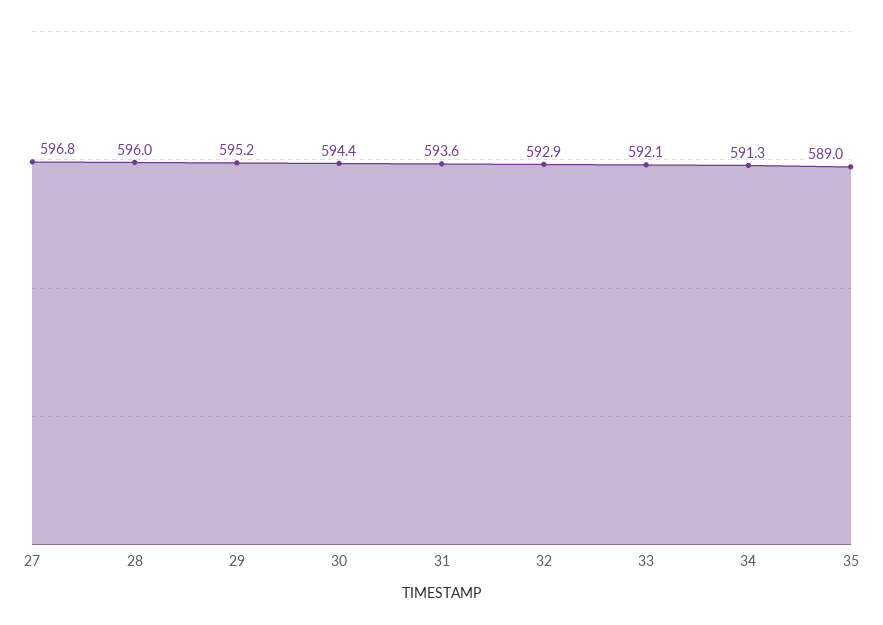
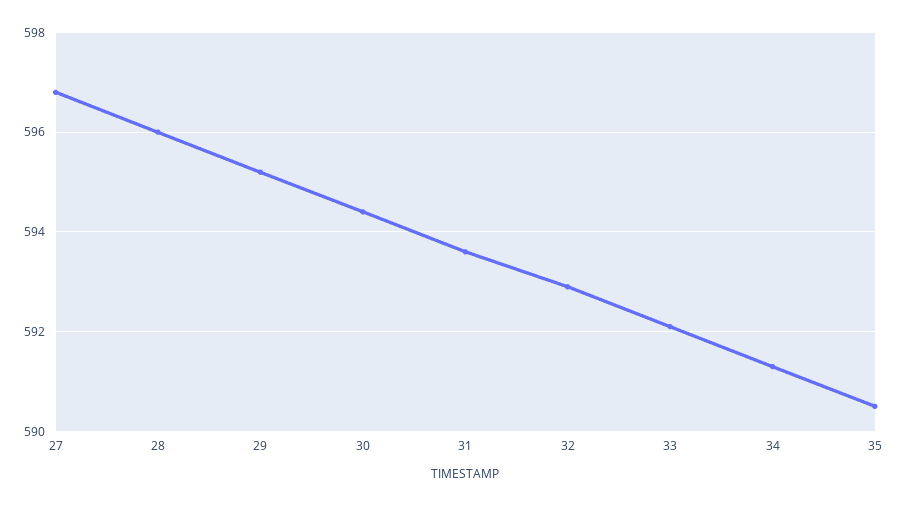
  {
    "27": 596.8,
    "28": 596,
    "29": 595.2,
    "30": 594.4,
    "31": 593.6,
    "32": 592.9,
    "33": 592.1,
    "34": 591.3,
-   "35": 589
+   "35": 590.5
  }

